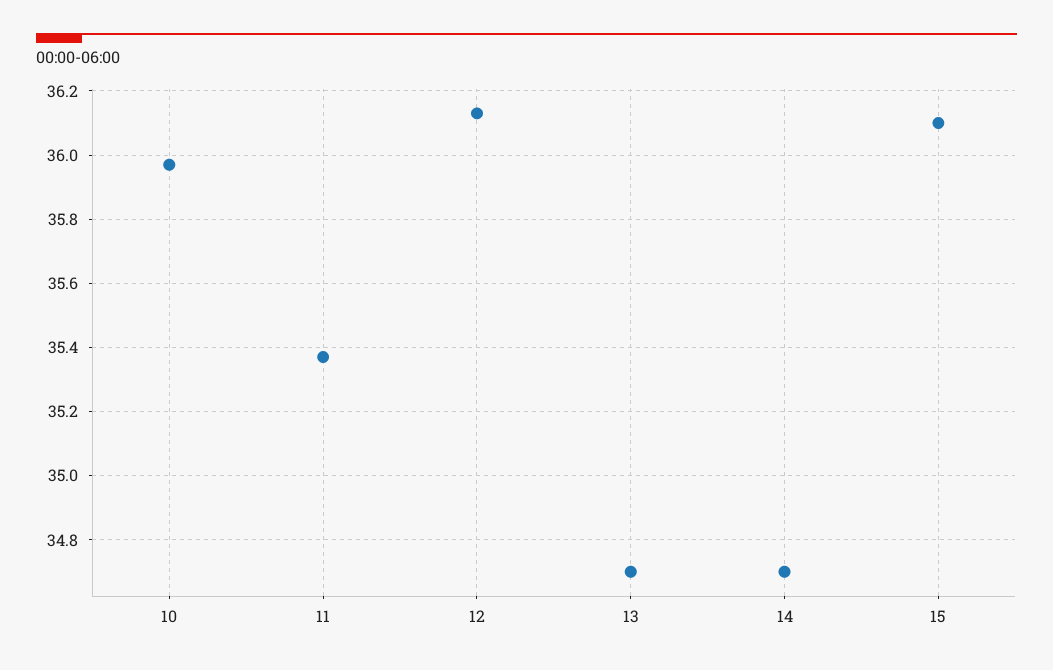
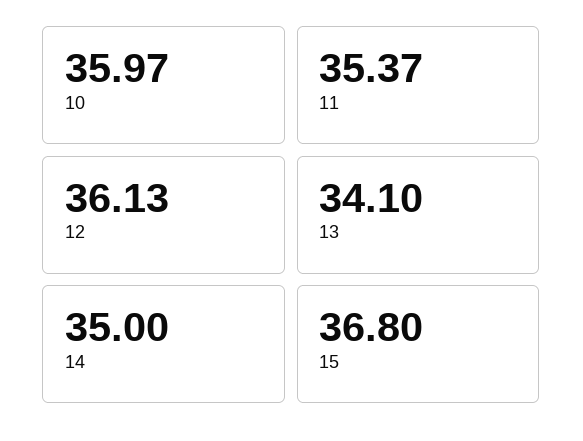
  {
    "10": 35.97,
    "11": 35.37,
    "12": 36.13,
-   "13": 34.7,
+   "13": 34.1,
-   "14": 34.7,
+   "14": 35,
-   "15": 36.1
+   "15": 36.8
  }

